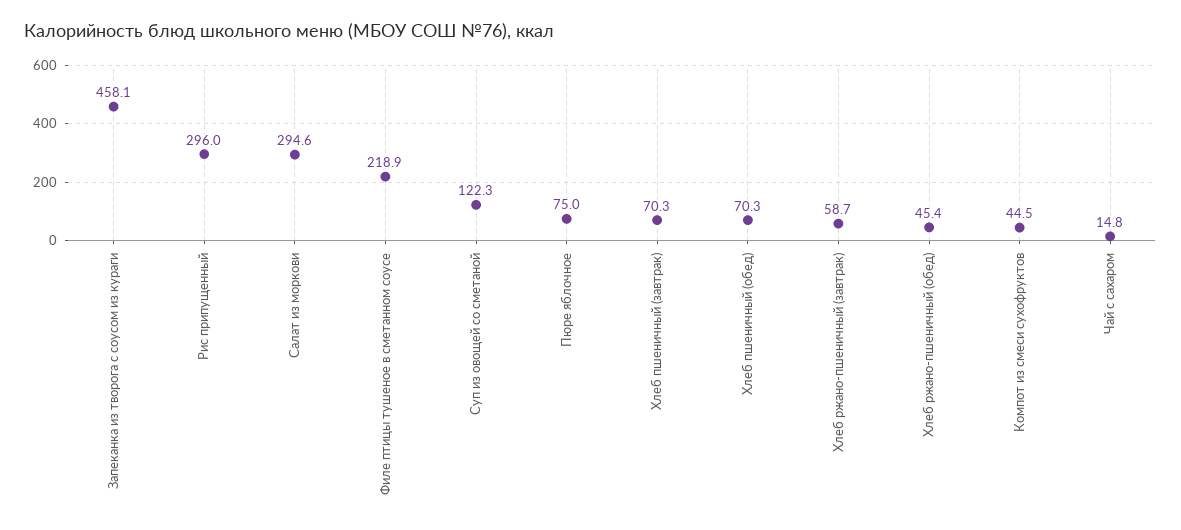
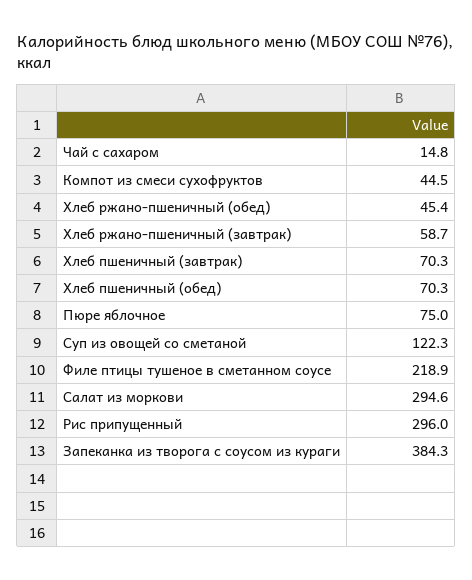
  {
-   "Запеканка из творога с соусом из кураги": 458.1,
+   "Запеканка из творога с соусом из кураги": 384.3,
    "Рис припущенный": 296,
    "Салат из моркови": 294.6,
    "Филе птицы тушеное в сметанном соусе": 218.9,
    "Суп из овощей со сметаной": 122.3,
    "Пюре яблочное": 75,
    "Хлеб пшеничный (завтрак)": 70.3,
    "Хлеб пшеничный (обед)": 70.3,
    "Хлеб ржано-пшеничный (завтрак)": 58.7,
    "Хлеб ржано-пшеничный (обед)": 45.4,
    "Компот из смеси сухофруктов": 44.5,
    "Чай с сахаром": 14.8
  }

